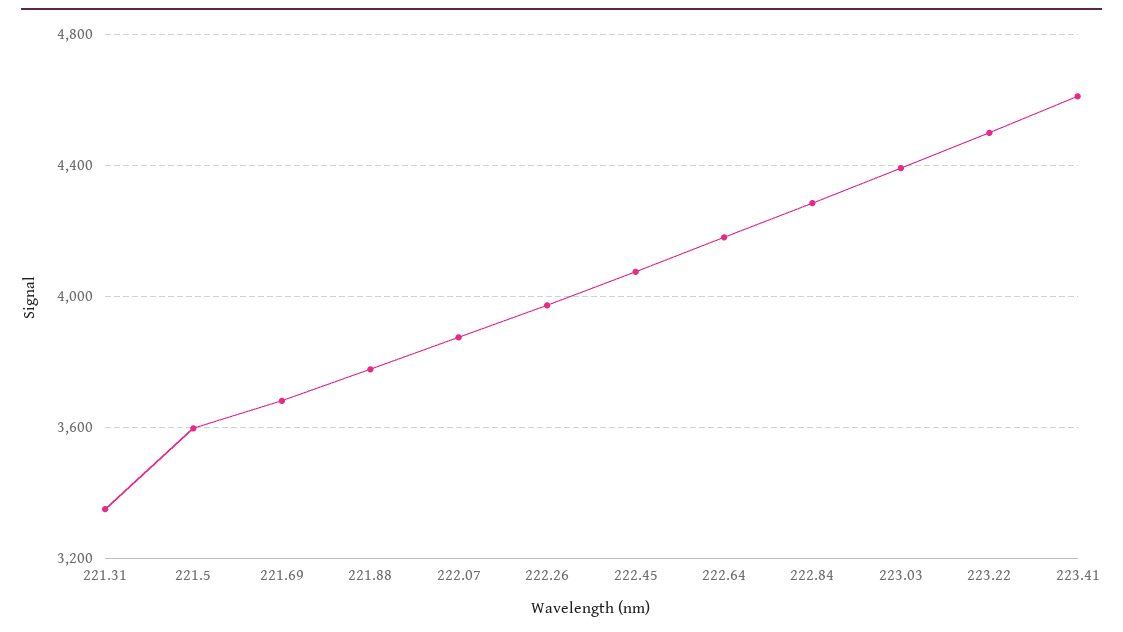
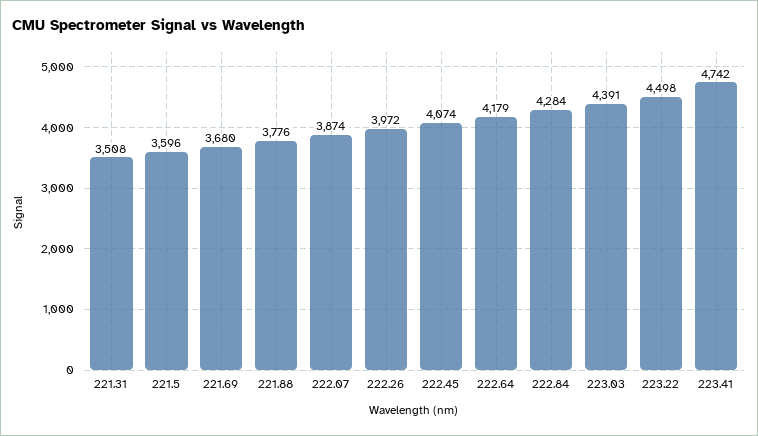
  {
-   "221.31": 3350,
+   "221.31": 3508,
    "221.5": 3596,
    "221.69": 3680,
    "221.88": 3776,
    "222.07": 3874,
    "222.26": 3972,
    "222.45": 4074,
    "222.64": 4179,
    "222.84": 4284,
    "223.03": 4391,
    "223.22": 4498,
-   "223.41": 4600
+   "223.41": 4742
  }

